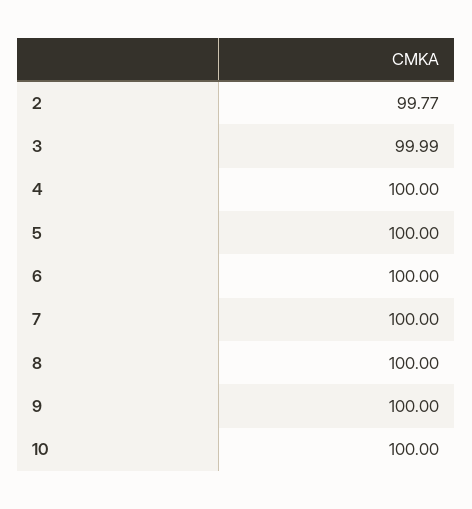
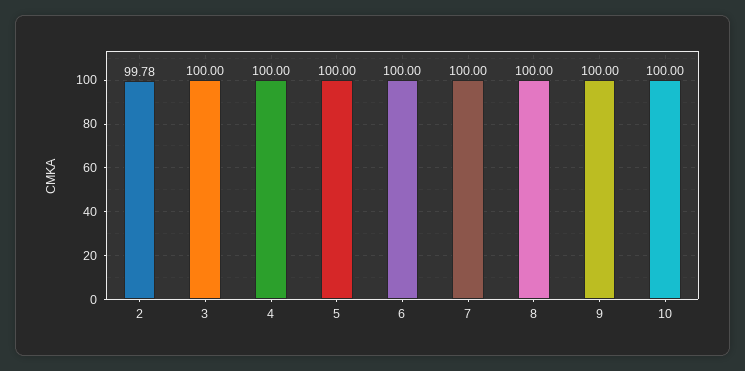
  {
-   "2": 99.77,
+   "2": 99.78,
-   "3": 99.99,
+   "3": 100,
    "4": 100,
    "5": 100,
    "6": 100,
    "7": 100,
    "8": 100,
    "9": 100,
    "10": 100
  }

